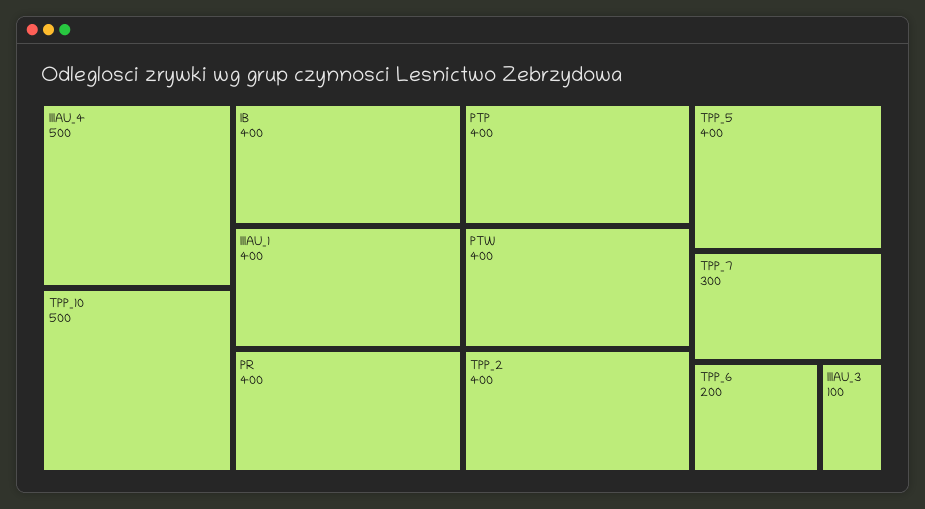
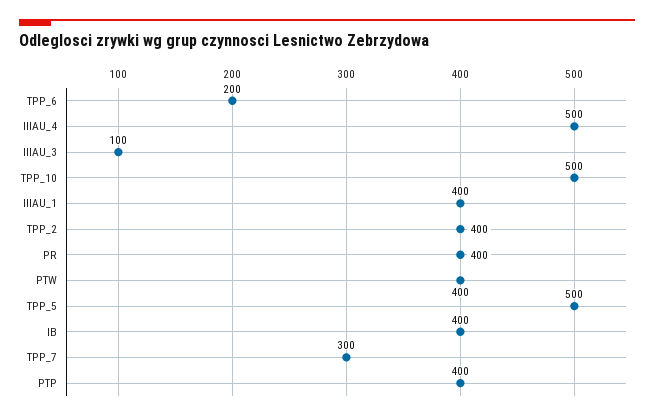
  {
    "IIIAU_4": 500,
    "TPP_10": 500,
    "IB": 400,
    "IIIAU_1": 400,
    "PR": 400,
    "PTP": 400,
    "PTW": 400,
    "TPP_2": 400,
-   "TPP_5": 400,
+   "TPP_5": 500,
    "TPP_7": 300,
    "TPP_6": 200,
    "IIIAU_3": 100
  }

